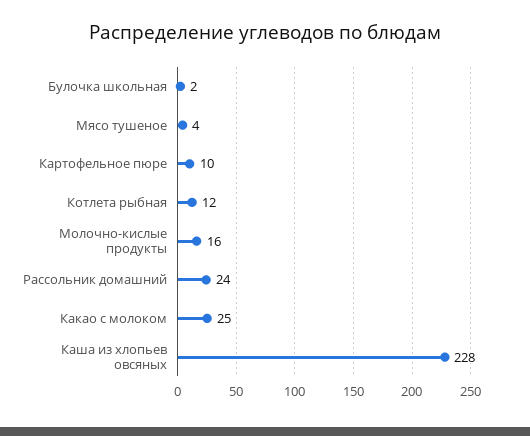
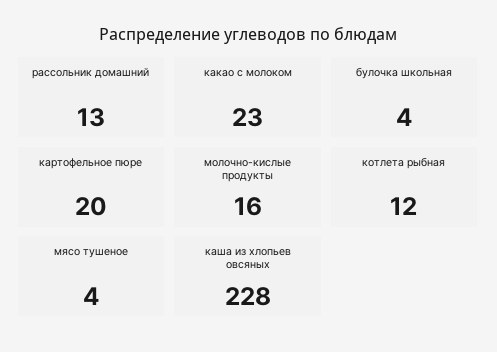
  {
-   "Булочка школьная": 2,
+   "Булочка школьная": 4,
    "Мясо тушеное": 4,
-   "Картофельное пюре": 10,
+   "Картофельное пюре": 20,
    "Котлета рыбная": 12,
    "Молочно-кислые продукты": 16,
-   "Рассольник домашний": 24,
+   "Рассольник домашний": 13,
-   "Какао с молоком": 25,
+   "Какао с молоком": 23,
    "Каша из хлопьев овсяных": 228
  }

